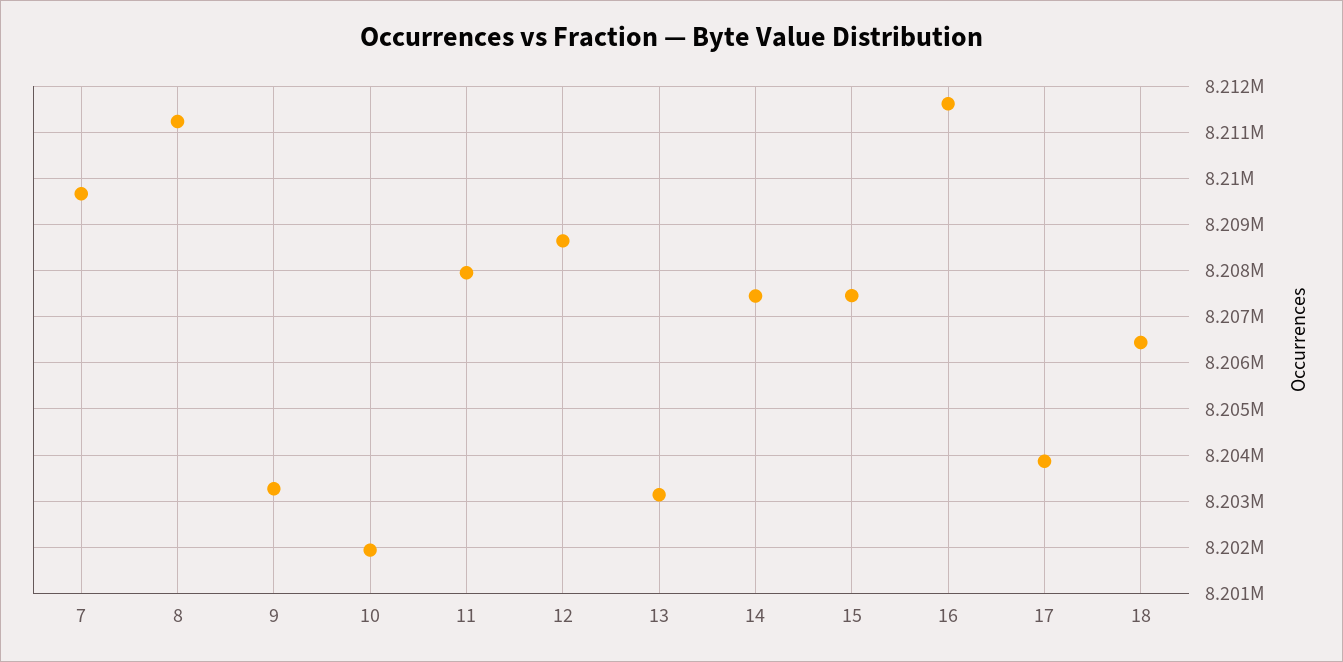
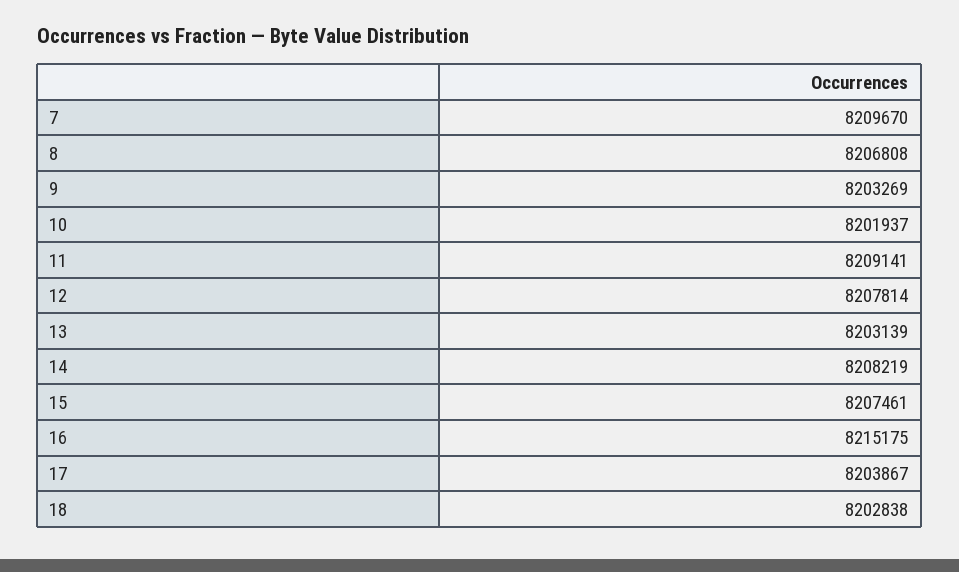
  {
    "7": 8209670,
-   "8": 8211200,
+   "8": 8206808,
    "9": 8203269,
    "10": 8201937,
-   "11": 8208000,
+   "11": 8209141,
-   "12": 8208600,
+   "12": 8207814,
    "13": 8203139,
-   "14": 8207400,
+   "14": 8208219,
    "15": 8207461,
-   "16": 8211600,
+   "16": 8215175,
    "17": 8203867,
-   "18": 8206400
+   "18": 8202838
  }

